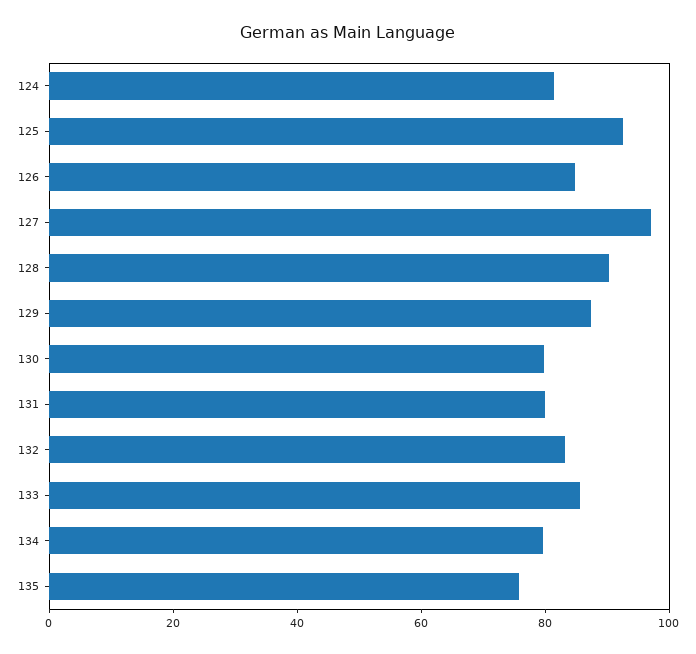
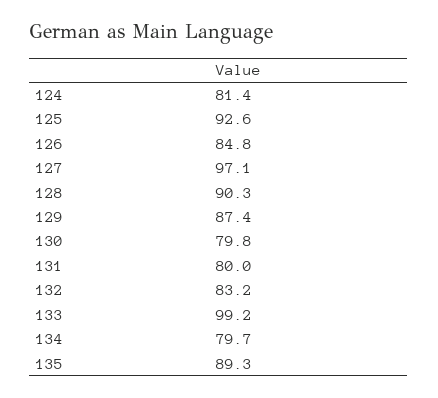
  {
    "124": 81.4,
    "125": 92.6,
    "126": 84.8,
    "127": 97.1,
    "128": 90.3,
    "129": 87.4,
    "130": 79.8,
    "131": 80,
    "132": 83.2,
-   "133": 85,
+   "133": 99.2,
    "134": 79.7,
-   "135": 75
+   "135": 89.3
  }

